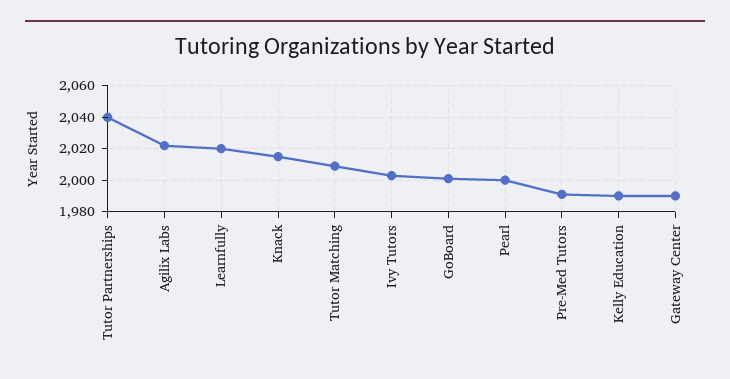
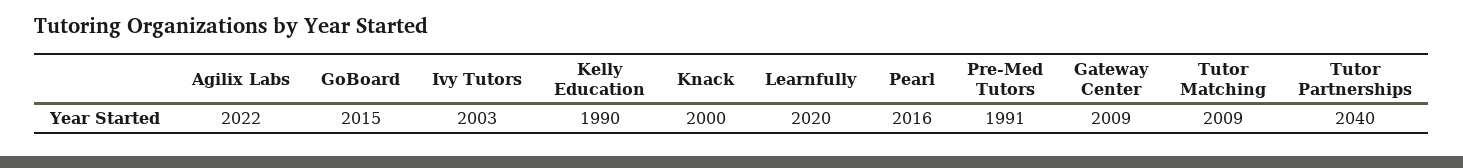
  {
    "Tutor Partnerships": 2040,
    "Agilix Labs": 2022,
    "Learnfully": 2020,
-   "Knack": 2015,
+   "Knack": 2000,
    "Tutor Matching": 2009,
    "Ivy Tutors": 2003,
-   "GoBoard": 2000,
+   "GoBoard": 2015,
-   "Pearl": 2000,
+   "Pearl": 2016,
    "Pre-Med Tutors": 1991,
    "Kelly Education": 1990,
-   "Gateway Center": 1990
+   "Gateway Center": 2009
  }

